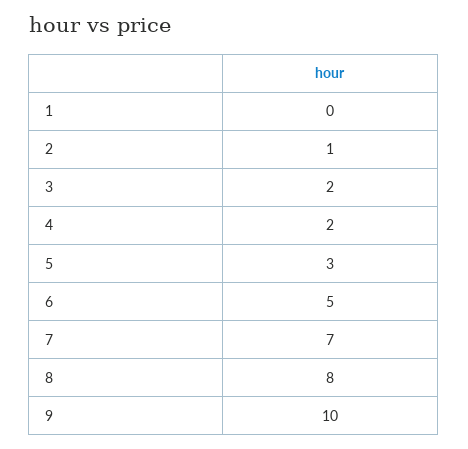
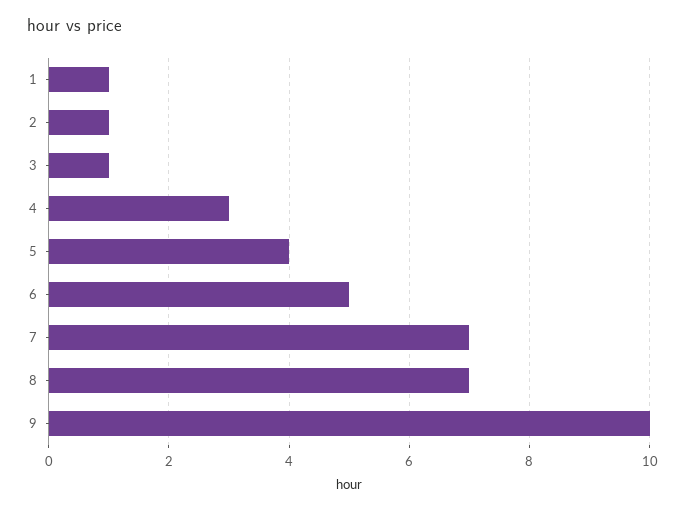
  {
-   "1": 0,
+   "1": 1,
    "2": 1,
-   "3": 2,
+   "3": 1,
-   "4": 2,
+   "4": 3,
-   "5": 3,
+   "5": 4,
    "6": 5,
    "7": 7,
-   "8": 8,
+   "8": 7,
    "9": 10
  }

